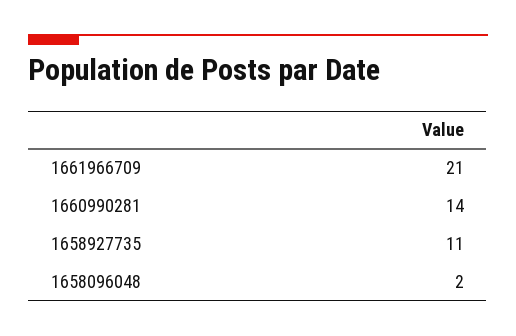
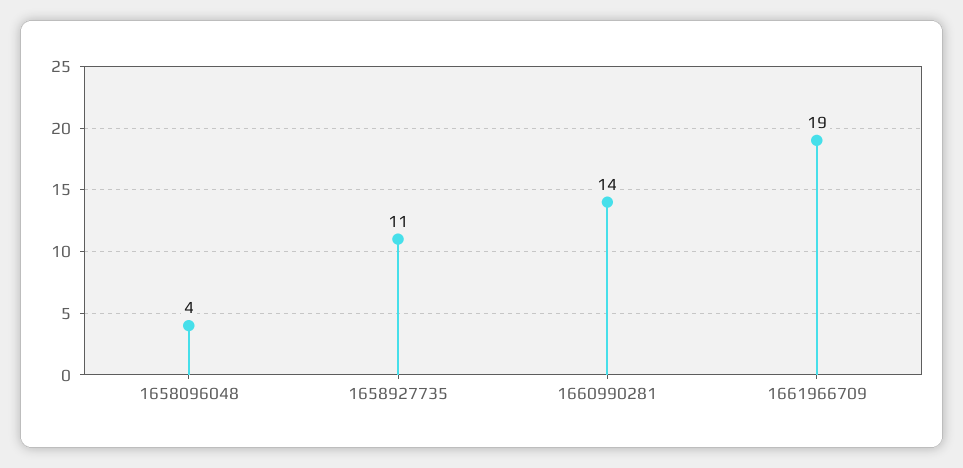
  {
-   "1661966709": 21,
+   "1661966709": 19,
    "1660990281": 14,
    "1658927735": 11,
-   "1658096048": 2
+   "1658096048": 4
  }

